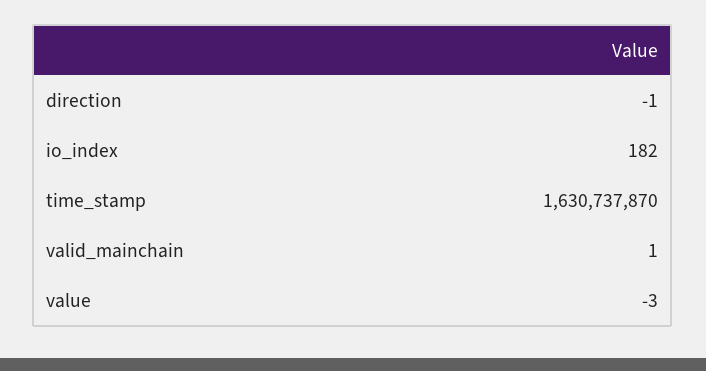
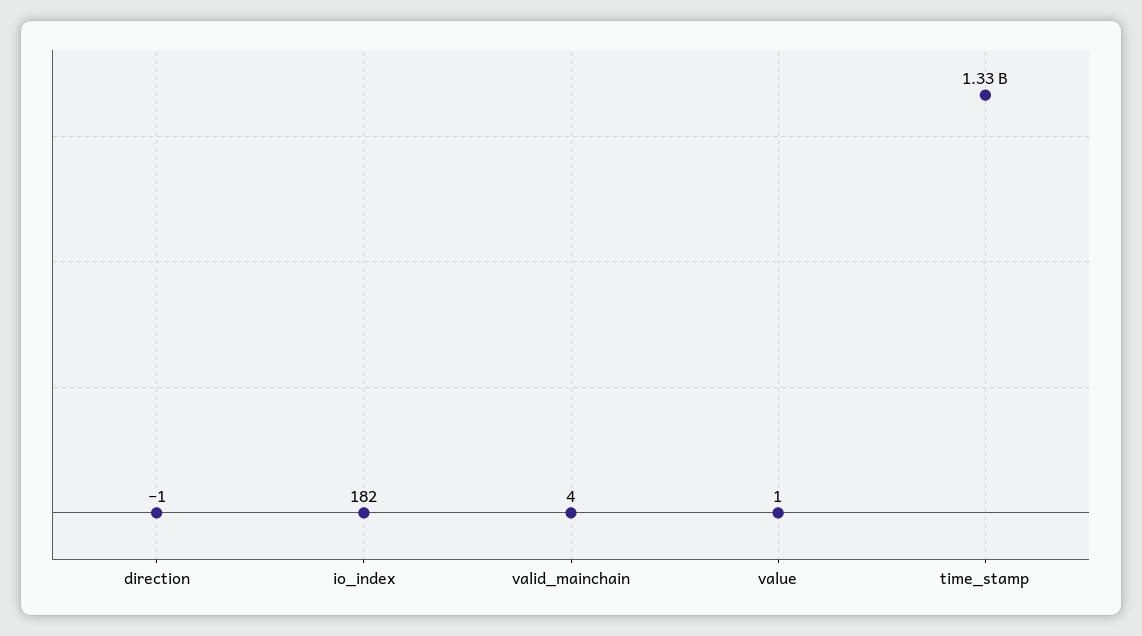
  {
    "direction": -1,
    "io_index": 182,
-   "time_stamp": 1630737870,
+   "time_stamp": 1330000000,
-   "valid_mainchain": 1,
+   "valid_mainchain": 4,
-   "value": -3
+   "value": 1
  }

